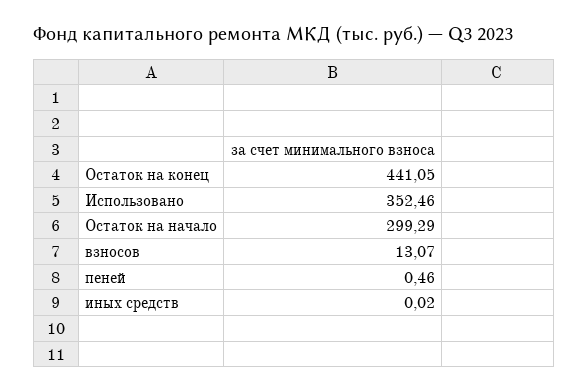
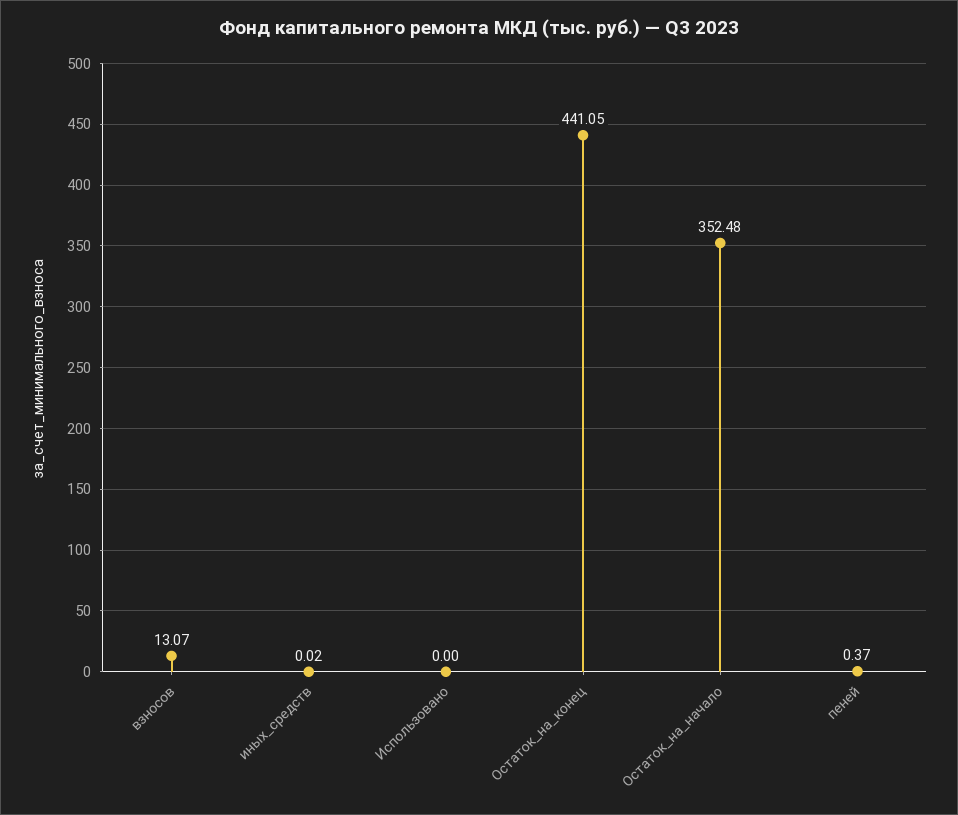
  {
    "Остаток на конец": 441.05,
-   "Использовано": 352.46,
+   "Использовано": 0,
-   "Остаток на начало": 299.29,
+   "Остаток на начало": 352.48,
    "взносов": 13.07,
-   "пеней": 0.46,
+   "пеней": 0.37,
    "иных средств": 0.02
  }

